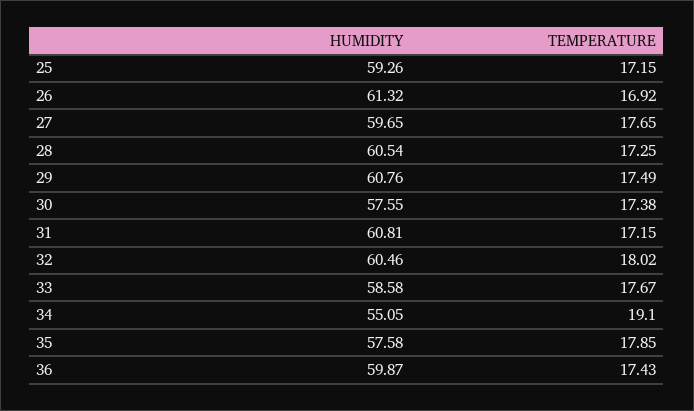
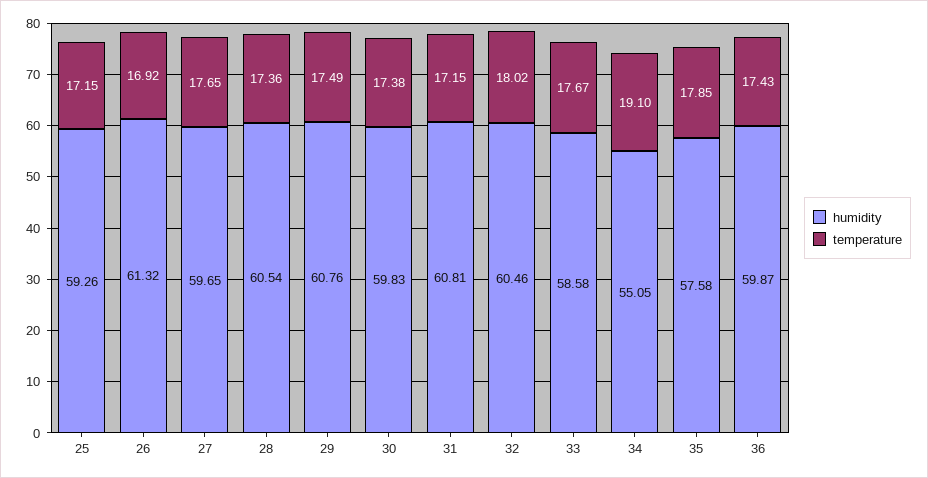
  {
    "HUMIDITY": {
      "25": 59.26,
      "26": 61.32,
      "27": 59.65,
      "28": 60.54,
      "29": 60.76,
-     "30": 57.55,
+     "30": 59.83,
      "31": 60.81,
      "32": 60.46,
      "33": 58.58,
      "34": 55.05,
      "35": 57.58,
      "36": 59.87
    },
    "TEMPERATURE": {
      "25": 17.15,
      "26": 16.92,
      "27": 17.65,
-     "28": 17.25,
+     "28": 17.36,
      "29": 17.49,
      "30": 17.38,
      "31": 17.15,
      "32": 18.02,
      "33": 17.67,
      "34": 19.1,
      "35": 17.85,
      "36": 17.43
    }
  }

